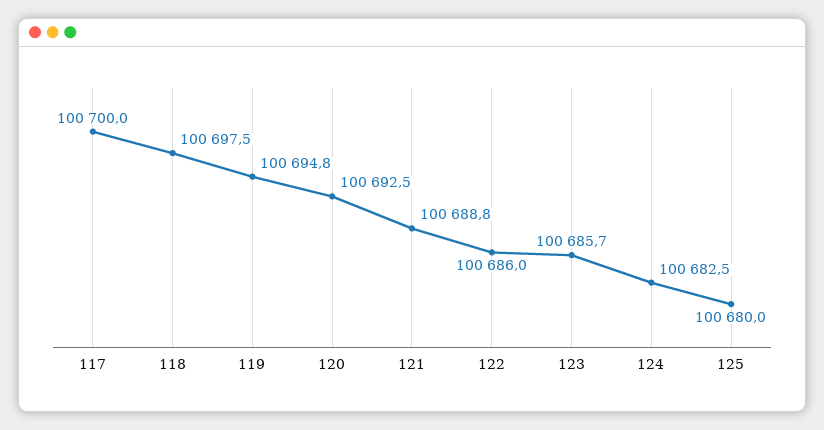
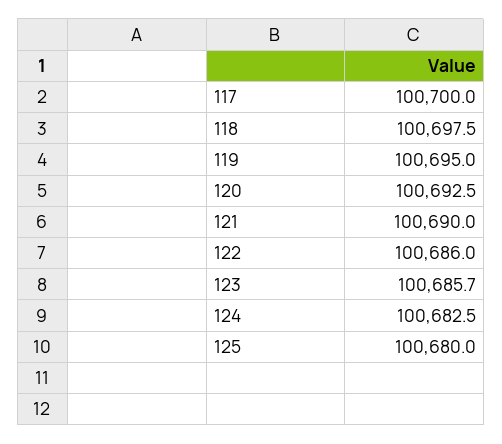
  {
    "117": 100700,
    "118": 100697.5,
-   "119": 100694.8,
+   "119": 100695,
    "120": 100692.5,
-   "121": 100688.8,
+   "121": 100690,
    "122": 100686,
    "123": 100685.7,
    "124": 100682.5,
    "125": 100680
  }

